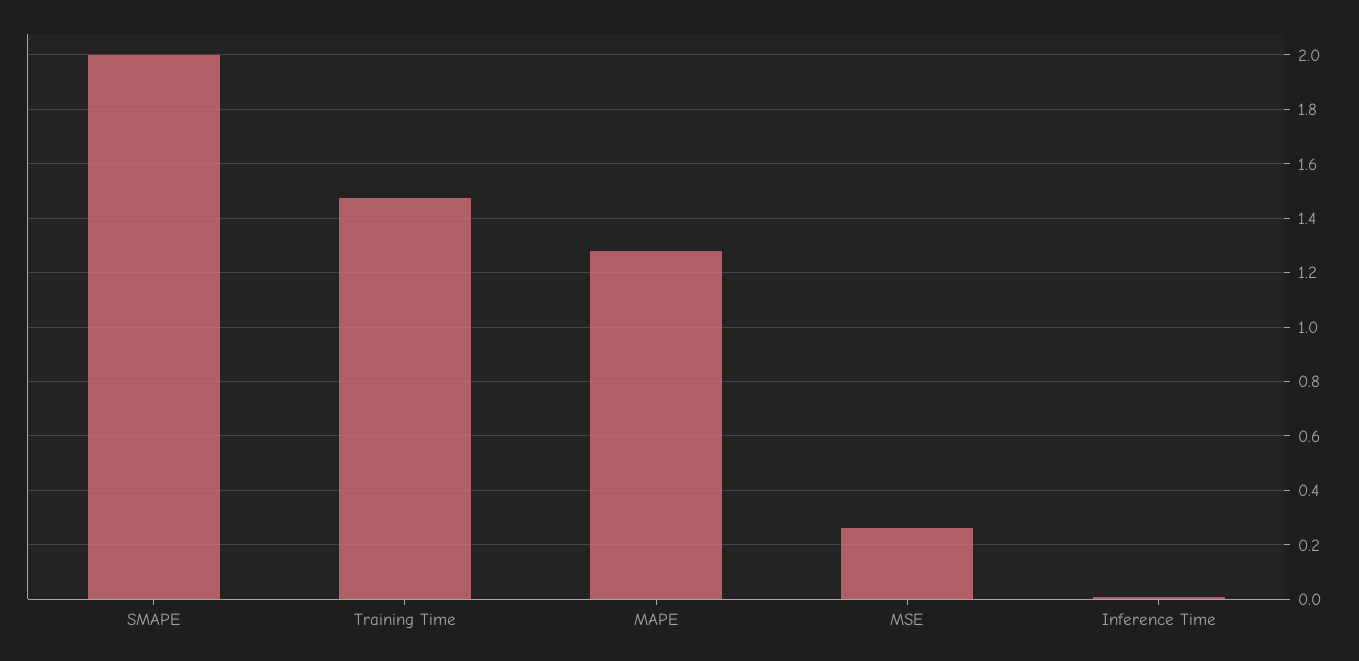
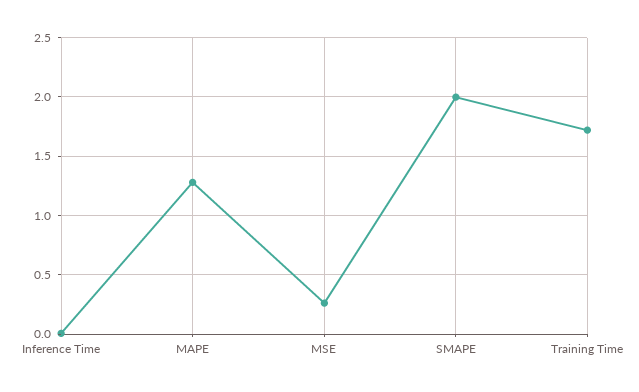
  {
    "SMAPE": 2,
-   "Training Time": 1.475,
+   "Training Time": 1.7,
    "MAPE": 1.275,
    "MSE": 0.275,
    "Inference Time": 0
  }

